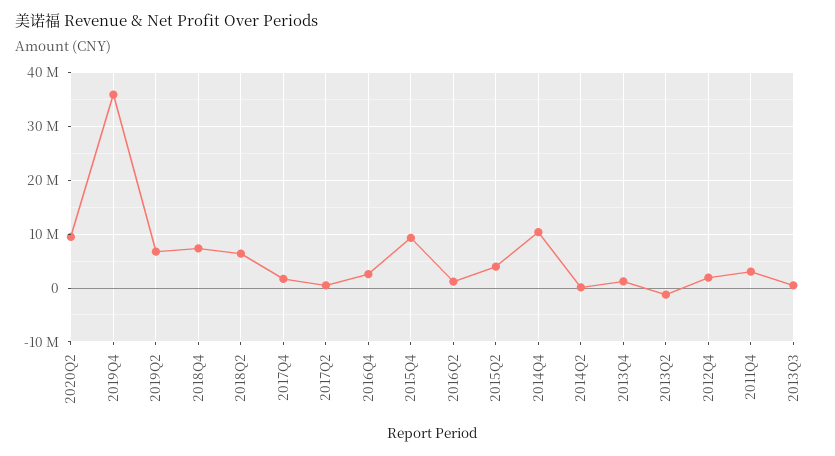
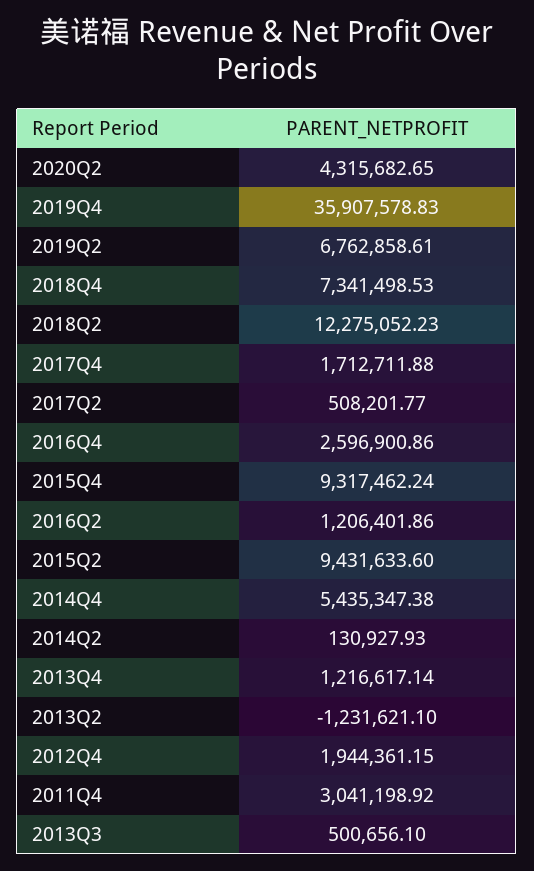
  {
-   "2020Q2": 10000000,
+   "2020Q2": 4315682.65,
    "2019Q4": 35907578.83,
    "2019Q2": 6762858.61,
    "2018Q4": 7341498.53,
-   "2018Q2": 6000000,
+   "2018Q2": 12275052.23,
    "2017Q4": 1712711.88,
    "2017Q2": 508201.77,
    "2016Q4": 2596900.86,
    "2015Q4": 9317462.24,
    "2016Q2": 1206401.86,
-   "2015Q2": 4000000,
+   "2015Q2": 9431633.6,
-   "2014Q4": 10000000,
+   "2014Q4": 5435347.38,
    "2014Q2": 130927.93,
    "2013Q4": 1216617.14,
    "2013Q2": -1231621.1,
    "2012Q4": 1944361.15,
    "2011Q4": 3041198.92,
    "2013Q3": 500656.1
  }

